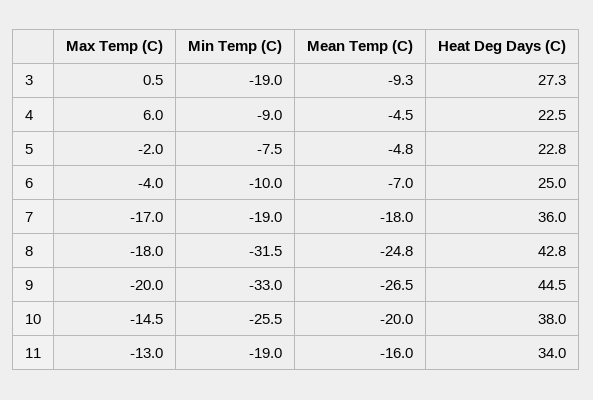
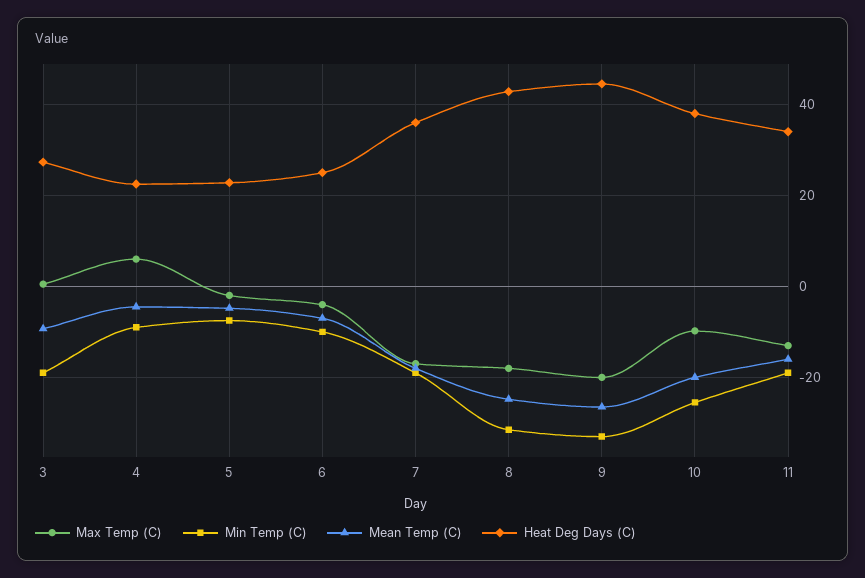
  {
    "Max Temp (C)": {
      "3": 0.5,
      "4": 6,
      "5": -2,
      "6": -4,
      "7": -17,
      "8": -18,
      "9": -20,
-     "10": -14.5,
+     "10": -10,
      "11": -13
    },
    "Min Temp (C)": {
      "3": -19,
      "4": -9,
      "5": -7.5,
      "6": -10,
      "7": -19,
      "8": -31.5,
      "9": -33,
      "10": -25.5,
      "11": -19
    },
    "Mean Temp (C)": {
      "3": -9.3,
      "4": -4.5,
      "5": -4.8,
      "6": -7,
      "7": -18,
      "8": -24.8,
      "9": -26.5,
      "10": -20,
      "11": -16
    },
    "Heat Deg Days (C)": {
      "3": 27.3,
      "4": 22.5,
      "5": 22.8,
      "6": 25,
      "7": 36,
      "8": 42.8,
      "9": 44.5,
      "10": 38,
      "11": 34
    }
  }

